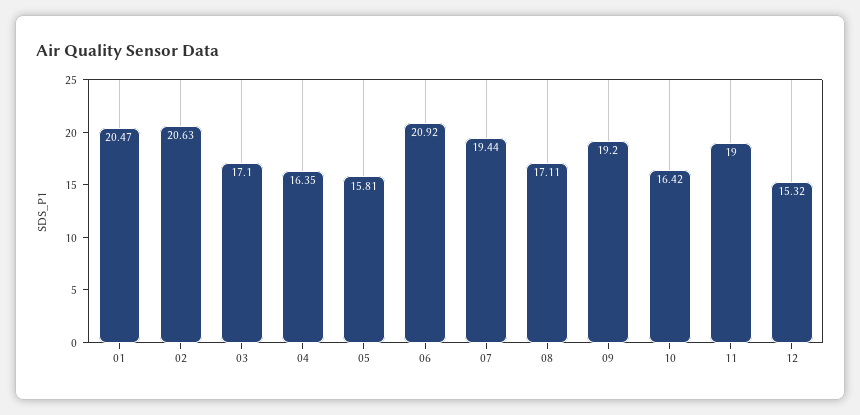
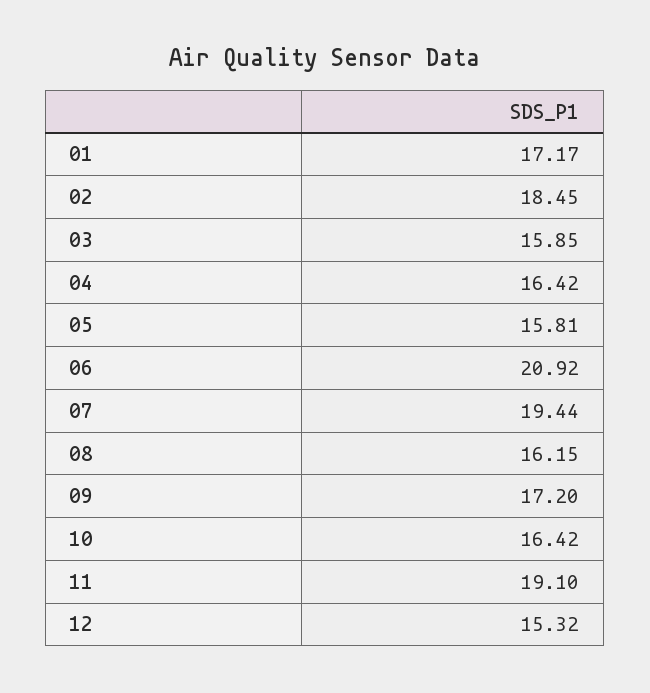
  {
-   "01": 20.47,
+   "01": 17.17,
-   "02": 20.63,
+   "02": 18.45,
-   "03": 17.1,
+   "03": 15.85,
-   "04": 16.35,
+   "04": 16.42,
    "05": 15.81,
    "06": 20.92,
    "07": 19.44,
-   "08": 17.11,
+   "08": 16.15,
-   "09": 19.2,
+   "09": 17.2,
    "10": 16.42,
-   "11": 19,
+   "11": 19.1,
    "12": 15.32
  }

